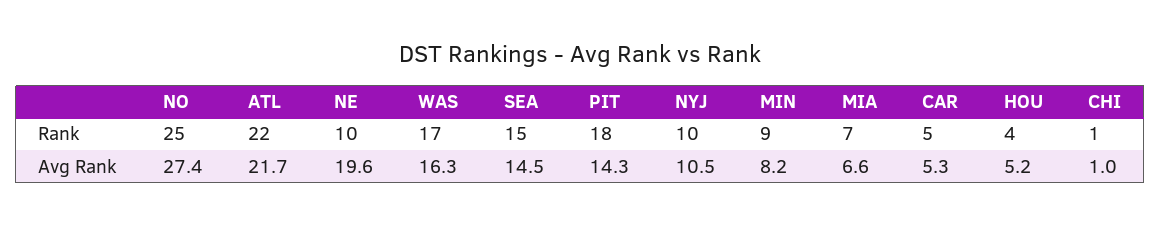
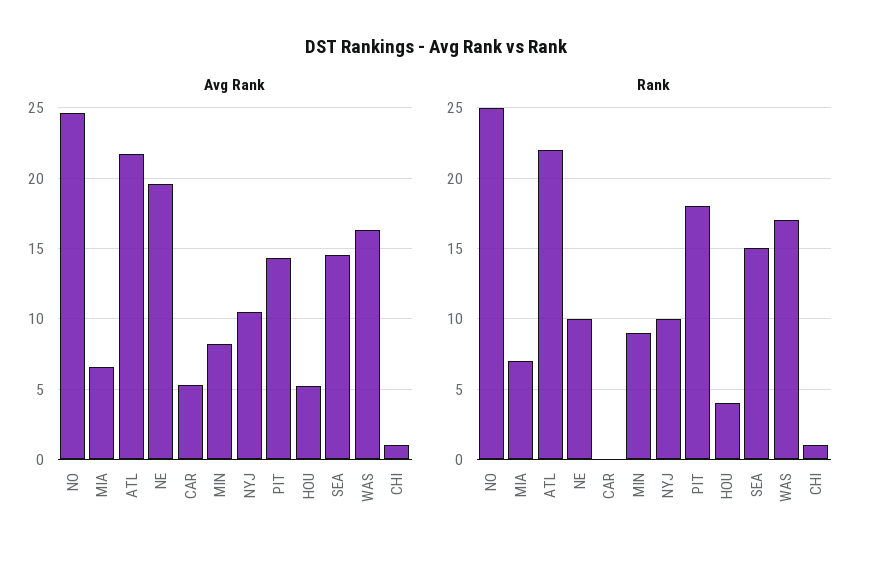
  {
    "Rank": {
      "NO": 25,
      "ATL": 22,
      "NE": 10,
      "WAS": 17,
      "SEA": 15,
      "PIT": 18,
      "NYJ": 10,
      "MIN": 9,
      "MIA": 7,
-     "CAR": 5,
+     "CAR": 0,
      "HOU": 4,
      "CHI": 1
    },
    "Avg Rank": {
-     "NO": 27.4,
+     "NO": 24.5,
      "ATL": 21.7,
      "NE": 19.6,
      "WAS": 16.3,
      "SEA": 14.5,
      "PIT": 14.3,
      "NYJ": 10.5,
      "MIN": 8.2,
      "MIA": 6.6,
      "CAR": 5.3,
      "HOU": 5.2,
      "CHI": 1
    }
  }

